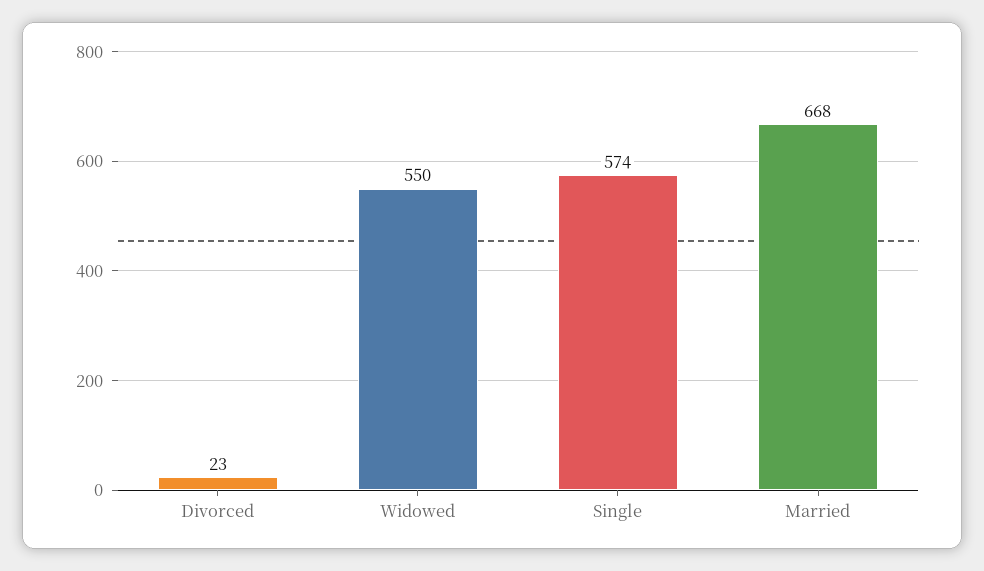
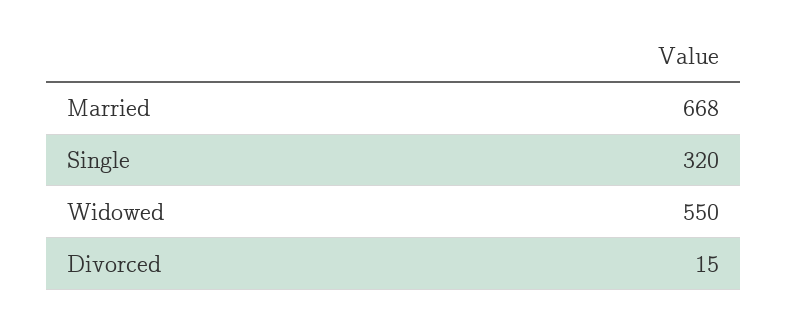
  {
-   "Divorced": 23,
+   "Divorced": 15,
    "Widowed": 550,
-   "Single": 574,
+   "Single": 320,
    "Married": 668
  }

